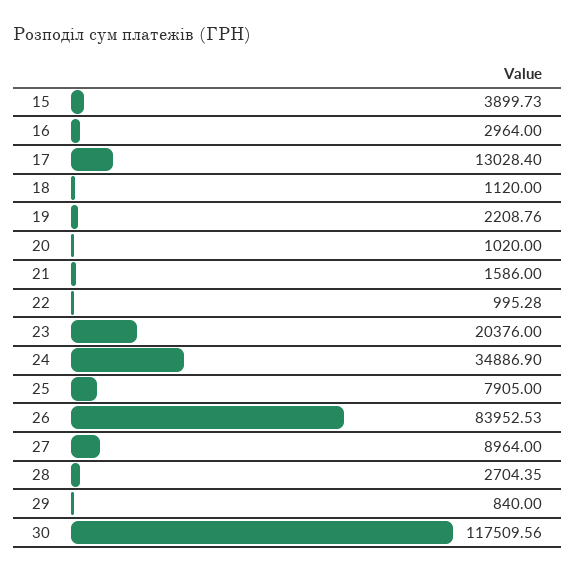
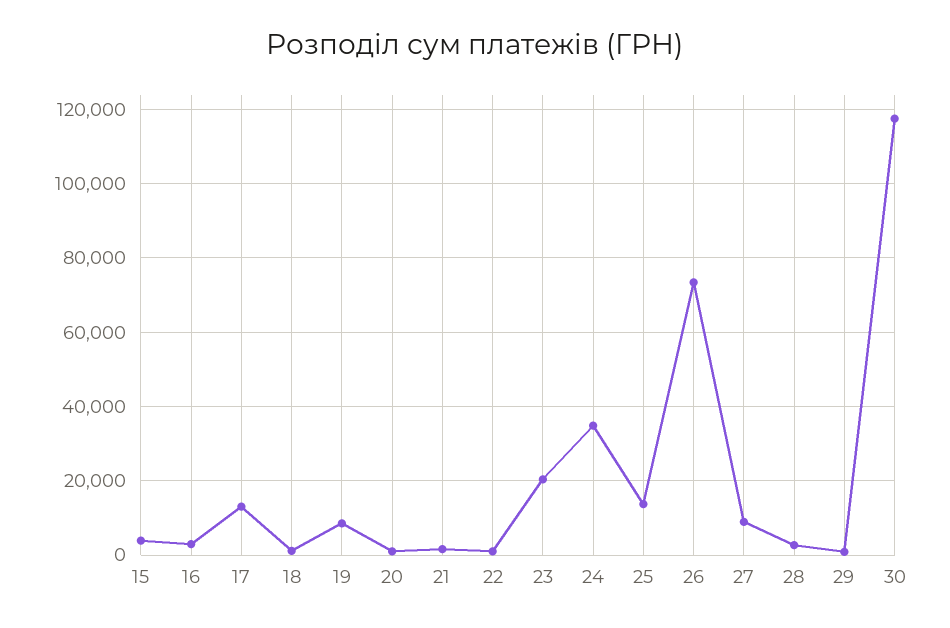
  {
    "15": 3899.73,
    "16": 2964,
    "17": 13028.4,
    "18": 1120,
-   "19": 2208.76,
+   "19": 8000,
    "20": 1020,
    "21": 1586,
    "22": 995.28,
    "23": 20376,
    "24": 34886.9,
-   "25": 7905,
+   "25": 14000,
-   "26": 83952.53,
+   "26": 74000,
    "27": 8964,
    "28": 2704.35,
    "29": 840,
    "30": 117509.56
  }

